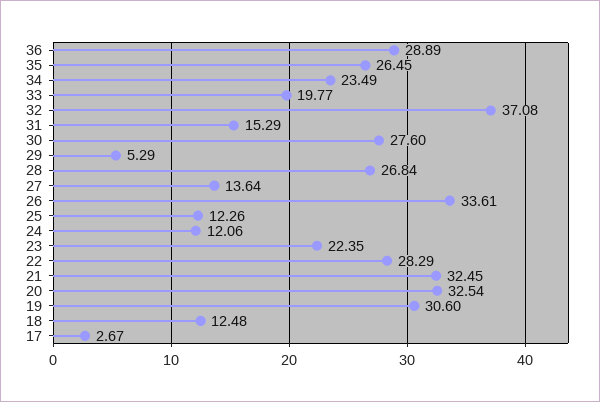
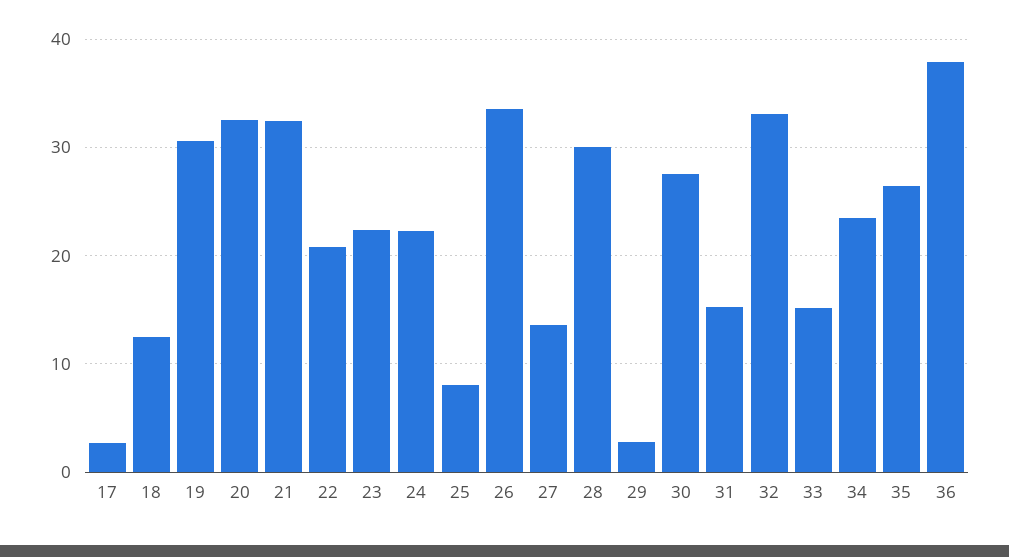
  {
-   "36": 28.89,
+   "36": 38,
    "35": 26.45,
    "34": 23.49,
-   "33": 19.77,
+   "33": 15,
-   "32": 37.08,
+   "32": 33,
    "31": 15.29,
    "30": 27.6,
-   "29": 5.29,
+   "29": 3,
-   "28": 26.84,
+   "28": 30,
    "27": 13.64,
    "26": 33.61,
-   "25": 12.26,
+   "25": 8,
-   "24": 12.06,
+   "24": 22,
    "23": 22.35,
-   "22": 28.29,
+   "22": 21,
    "21": 32.45,
    "20": 32.54,
    "19": 30.6,
    "18": 12.48,
    "17": 2.67
  }

